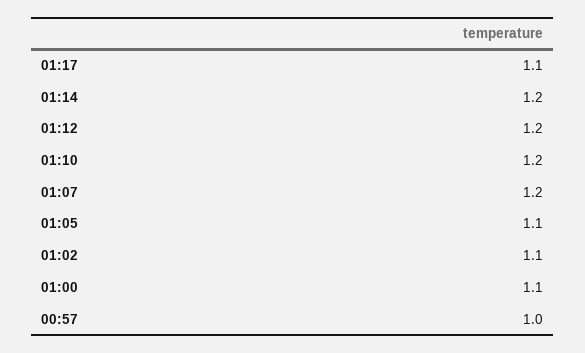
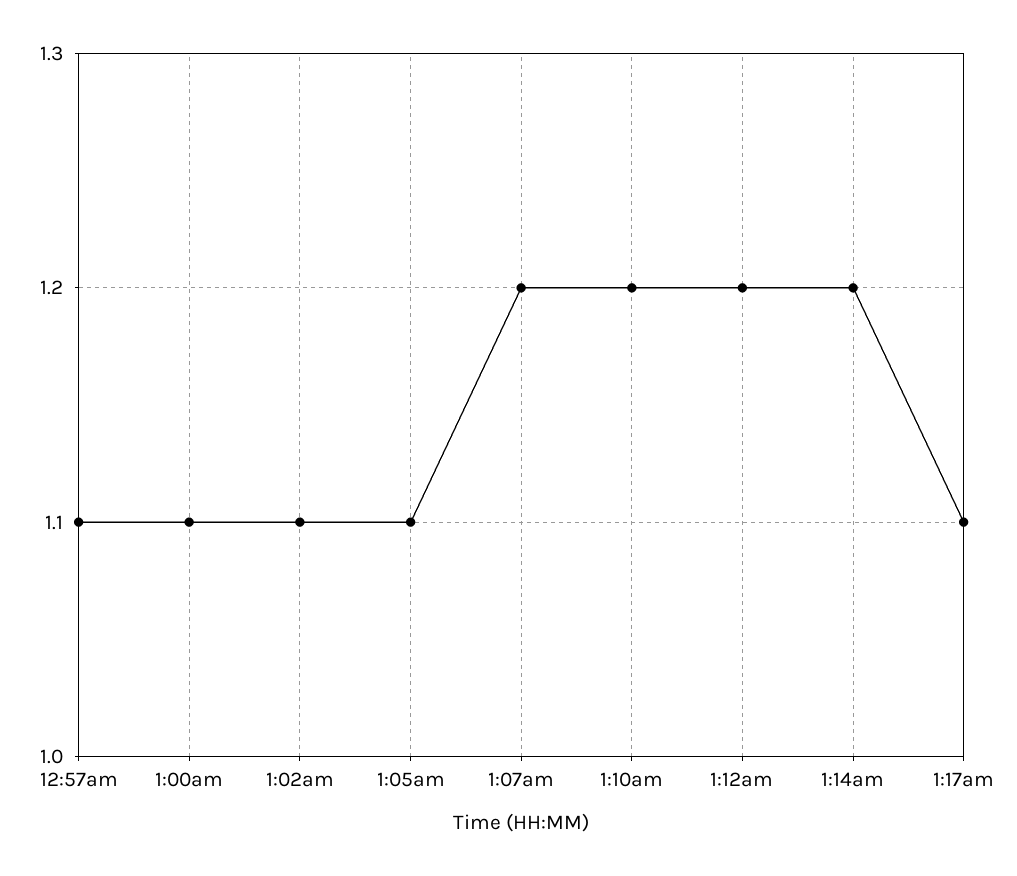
  {
    "01:17": 1.1,
    "01:14": 1.2,
    "01:12": 1.2,
    "01:10": 1.2,
    "01:07": 1.2,
    "01:05": 1.1,
    "01:02": 1.1,
    "01:00": 1.1,
-   "00:57": 1
+   "00:57": 1.1
  }

